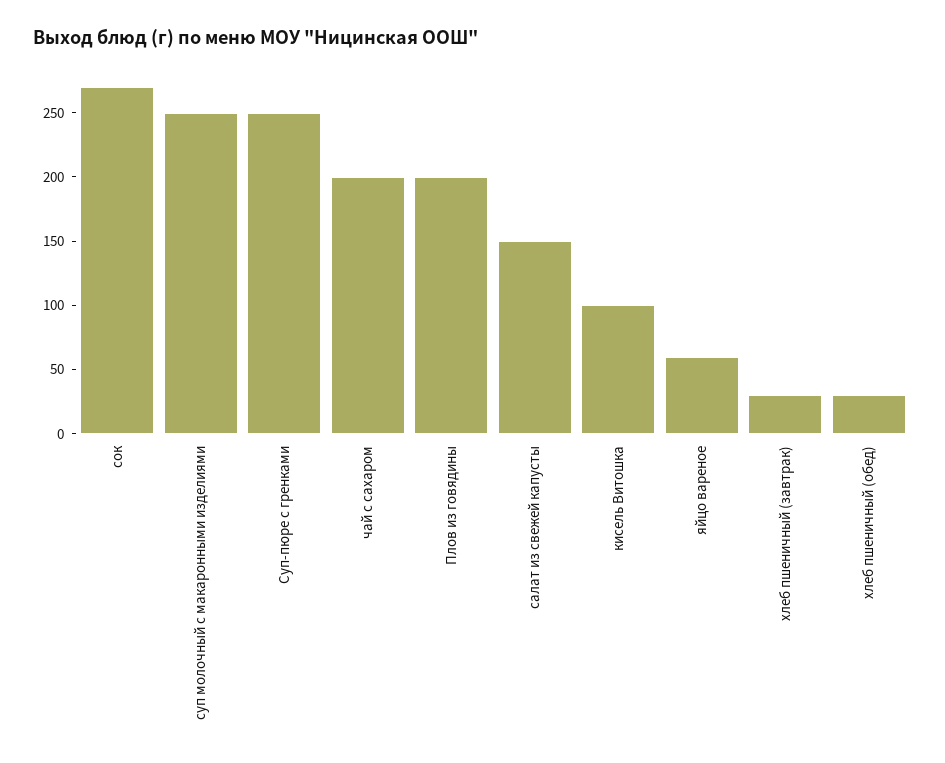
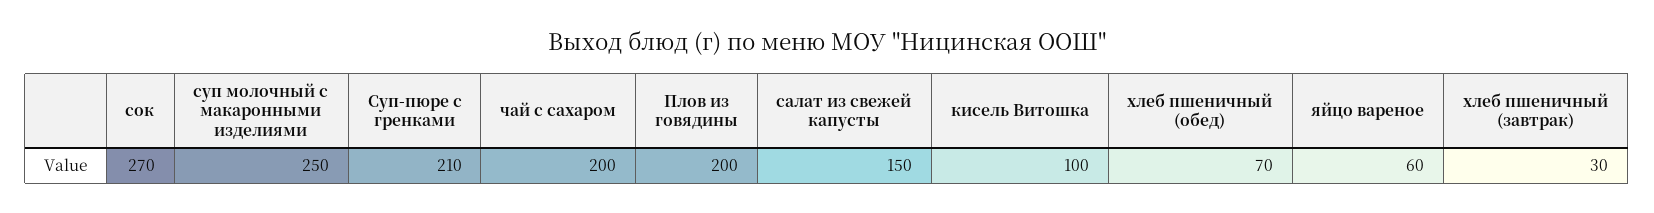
  {
    "сок": 270,
    "суп молочный с макаронными изделиями": 250,
-   "Суп-пюре с гренками": 250,
+   "Суп-пюре с гренками": 210,
    "чай с сахаром": 200,
    "Плов из говядины": 200,
    "салат из свежей капусты": 150,
    "кисель Витошка": 100,
    "яйцо вареное": 60,
    "хлеб пшеничный (завтрак)": 30,
-   "хлеб пшеничный (обед)": 30
+   "хлеб пшеничный (обед)": 70
  }

